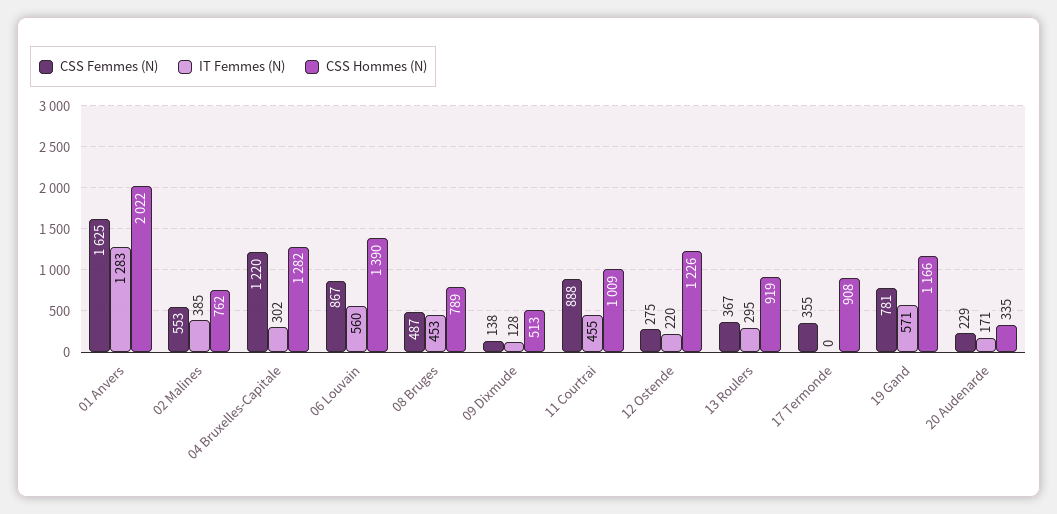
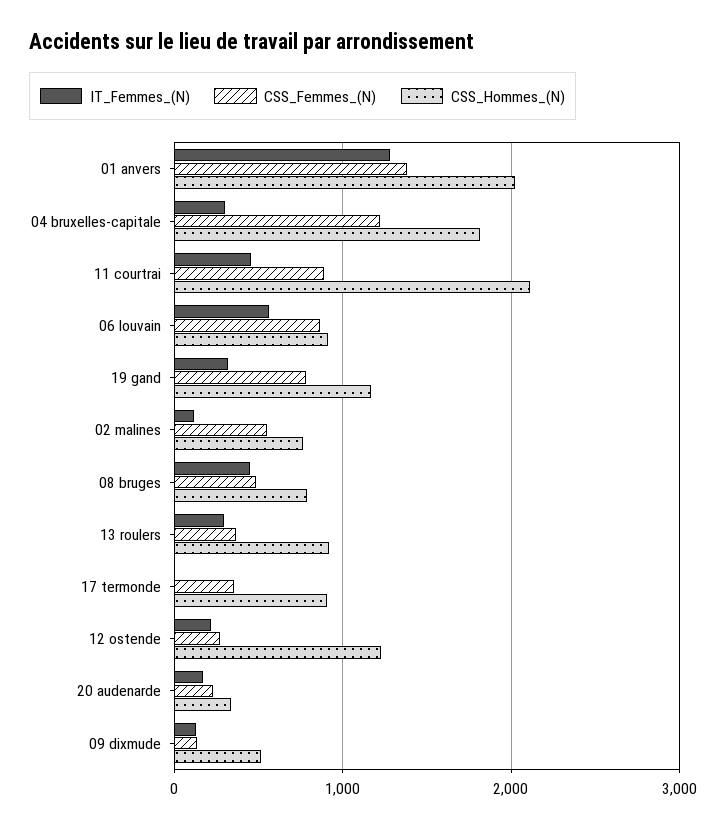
  {
    "CSS Femmes (N)": {
-     "01 Anvers": 1625,
+     "01 Anvers": 1400,
      "02 Malines": 553,
      "04 Bruxelles-Capitale": 1220,
      "06 Louvain": 867,
      "08 Bruges": 487,
      "09 Dixmude": 138,
      "11 Courtrai": 888,
      "12 Ostende": 275,
      "13 Roulers": 367,
      "17 Termonde": 355,
      "19 Gand": 781,
      "20 Audenarde": 229
    },
    "IT Femmes (N)": {
      "01 Anvers": 1283,
-     "02 Malines": 385,
+     "02 Malines": 100,
      "04 Bruxelles-Capitale": 302,
      "06 Louvain": 560,
      "08 Bruges": 453,
      "09 Dixmude": 128,
      "11 Courtrai": 455,
      "12 Ostende": 220,
      "13 Roulers": 295,
      "17 Termonde": 0,
-     "19 Gand": 571,
+     "19 Gand": 300,
      "20 Audenarde": 171
    },
    "CSS Hommes (N)": {
      "01 Anvers": 2022,
      "02 Malines": 762,
-     "04 Bruxelles-Capitale": 1282,
+     "04 Bruxelles-Capitale": 1800,
-     "06 Louvain": 1390,
+     "06 Louvain": 900,
      "08 Bruges": 789,
      "09 Dixmude": 513,
-     "11 Courtrai": 1009,
+     "11 Courtrai": 2100,
      "12 Ostende": 1226,
      "13 Roulers": 919,
      "17 Termonde": 908,
      "19 Gand": 1166,
      "20 Audenarde": 335
    }
  }

